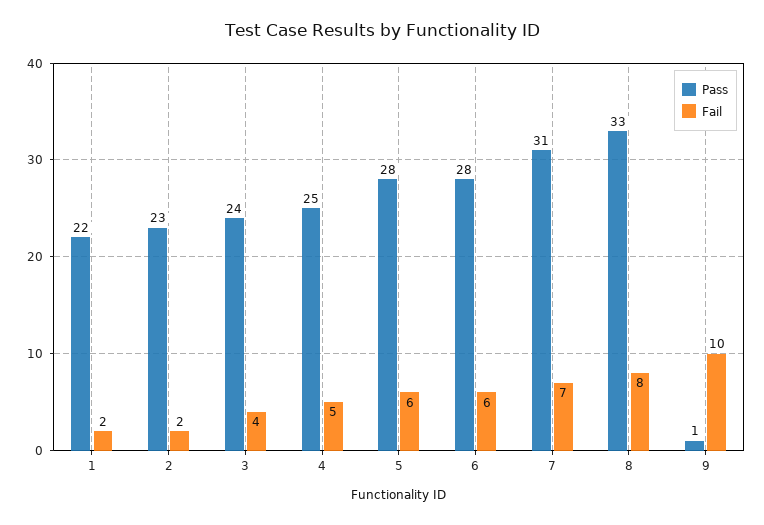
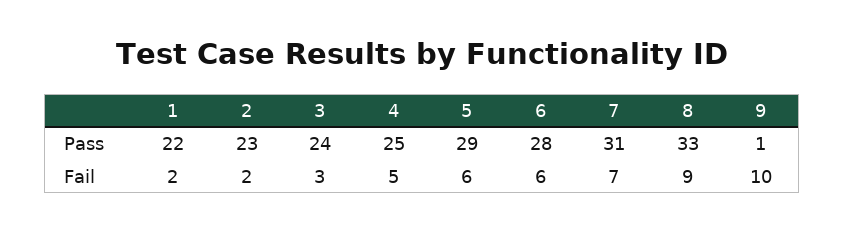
  {
    "Pass": {
      "1": 22,
      "2": 23,
      "3": 24,
      "4": 25,
-     "5": 28,
+     "5": 29,
      "6": 28,
      "7": 31,
      "8": 33,
      "9": 1
    },
    "Fail": {
      "1": 2,
      "2": 2,
-     "3": 4,
+     "3": 3,
      "4": 5,
      "5": 6,
      "6": 6,
      "7": 7,
-     "8": 8,
+     "8": 9,
      "9": 10
    }
  }

